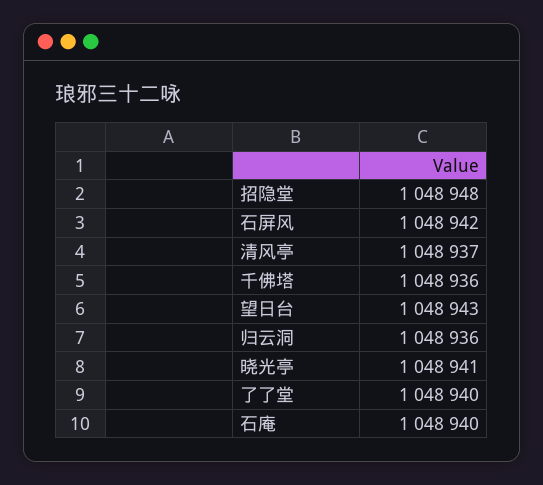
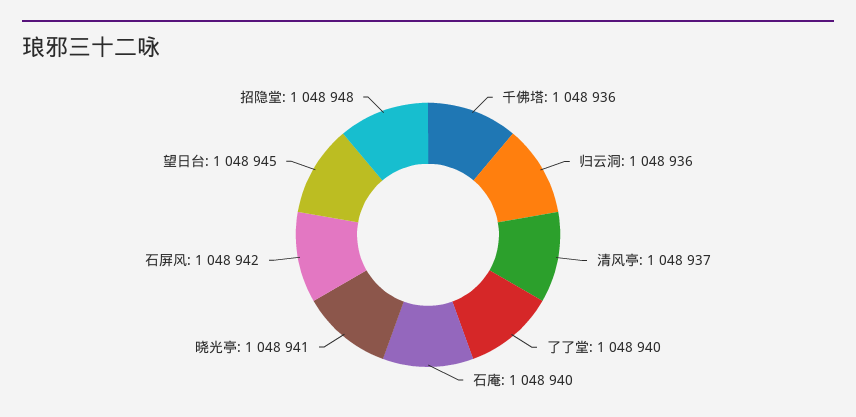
  {
    "招隐堂": 1048948,
    "石屏风": 1048942,
    "清风亭": 1048937,
    "千佛塔": 1048936,
-   "望日台": 1048943,
+   "望日台": 1048945,
    "归云洞": 1048936,
    "晓光亭": 1048941,
    "了了堂": 1048940,
    "石庵": 1048940
  }

